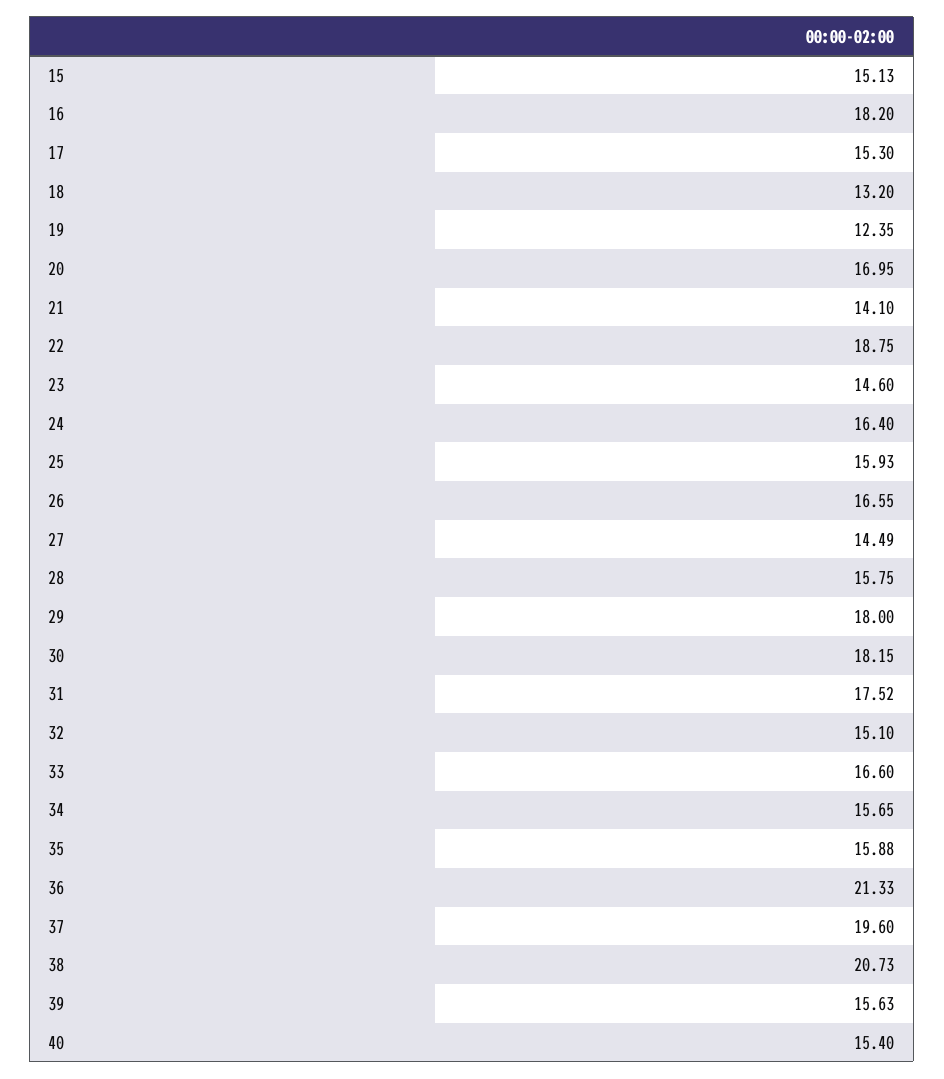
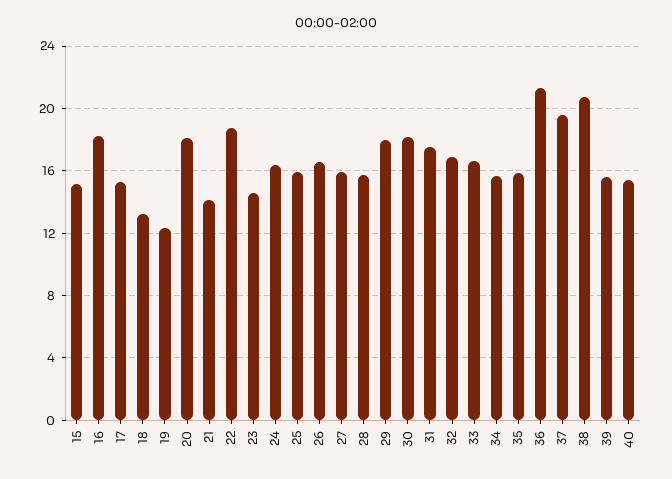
  {
    "15": 15.13,
    "16": 18.2,
    "17": 15.3,
    "18": 13.2,
    "19": 12.35,
-   "20": 16.95,
+   "20": 18,
    "21": 14.1,
    "22": 18.75,
    "23": 14.6,
    "24": 16.4,
    "25": 15.93,
    "26": 16.55,
-   "27": 14.49,
+   "27": 16,
    "28": 15.75,
    "29": 18,
    "30": 18.15,
    "31": 17.52,
-   "32": 15.1,
+   "32": 17,
    "33": 16.6,
    "34": 15.65,
    "35": 15.88,
    "36": 21.33,
    "37": 19.6,
    "38": 20.73,
    "39": 15.63,
    "40": 15.4
  }

